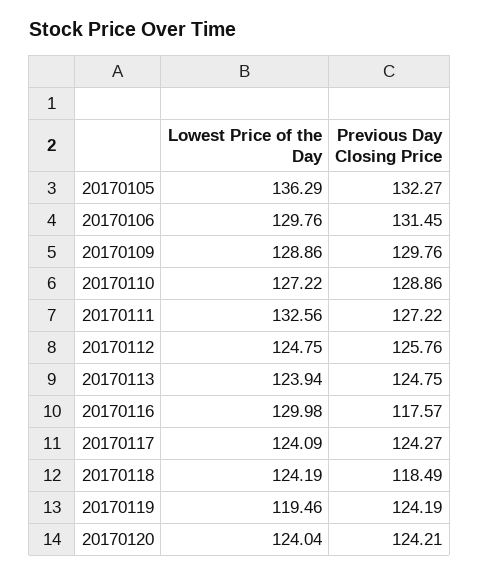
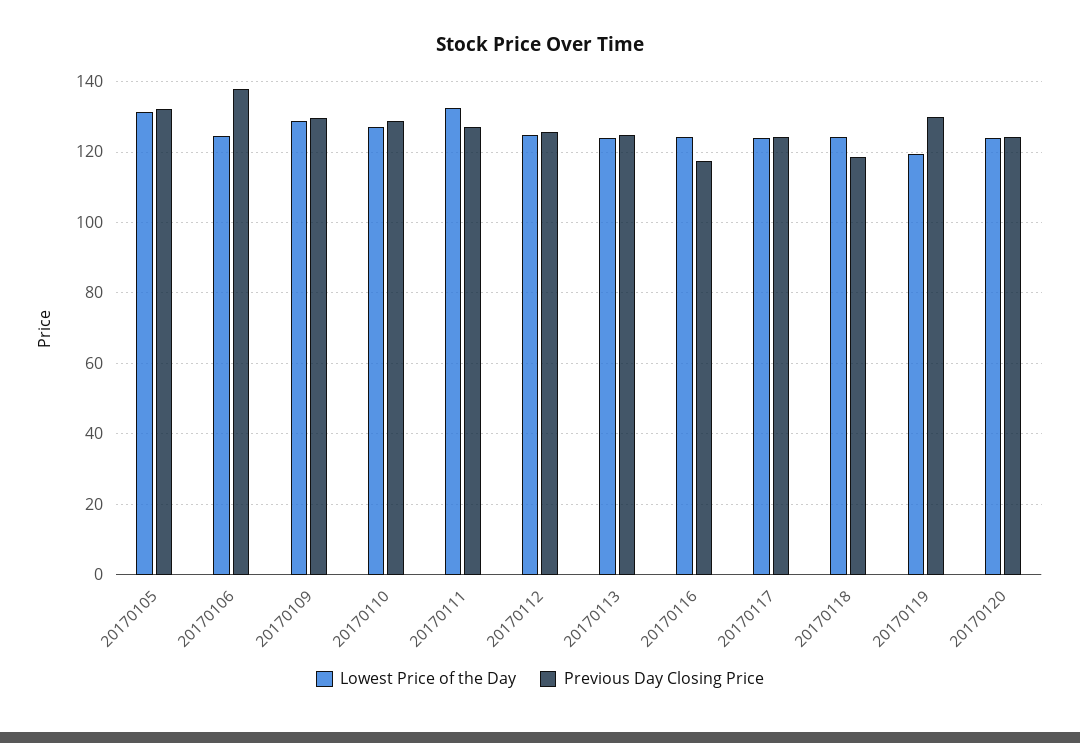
  {
    "Lowest Price of the Day": {
-     "20170105": 136.29,
+     "20170105": 132,
-     "20170106": 129.76,
+     "20170106": 124,
      "20170109": 128.86,
      "20170110": 127.22,
      "20170111": 132.56,
      "20170112": 124.75,
      "20170113": 123.94,
-     "20170116": 129.98,
+     "20170116": 124,
      "20170117": 124.09,
      "20170118": 124.19,
      "20170119": 119.46,
      "20170120": 124.04
    },
    "Previous Day Closing Price": {
      "20170105": 132.27,
-     "20170106": 131.45,
+     "20170106": 138,
      "20170109": 129.76,
      "20170110": 128.86,
      "20170111": 127.22,
      "20170112": 125.76,
      "20170113": 124.75,
      "20170116": 117.57,
      "20170117": 124.27,
      "20170118": 118.49,
-     "20170119": 124.19,
+     "20170119": 130,
      "20170120": 124.21
    }
  }

